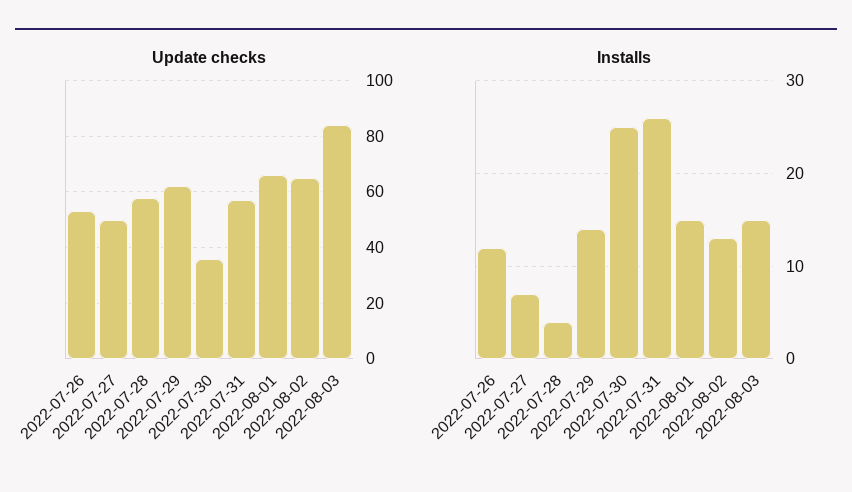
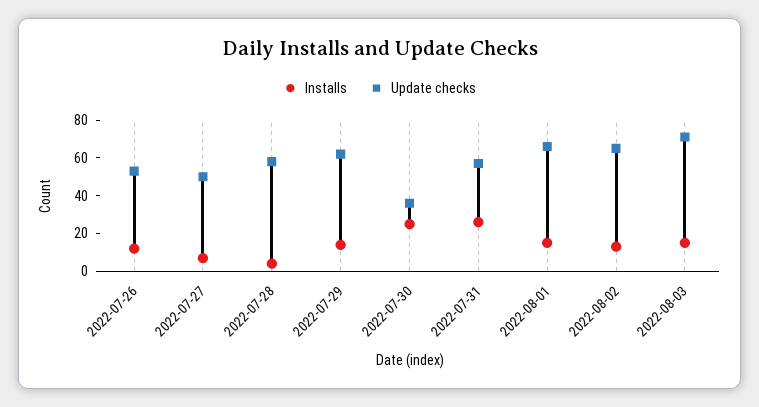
  {
    "Update checks": {
      "2022-07-26": 55,
      "2022-07-27": 50,
      "2022-07-28": 60,
      "2022-07-29": 60,
      "2022-07-30": 35,
      "2022-07-31": 55,
      "2022-08-01": 65,
      "2022-08-02": 65,
-     "2022-08-03": 85
+     "2022-08-03": 70
    },
    "Installs": {
      "2022-07-26": 12,
      "2022-07-27": 7,
      "2022-07-28": 4,
      "2022-07-29": 14,
      "2022-07-30": 25,
      "2022-07-31": 26,
      "2022-08-01": 15,
      "2022-08-02": 13,
      "2022-08-03": 15
    }
  }

